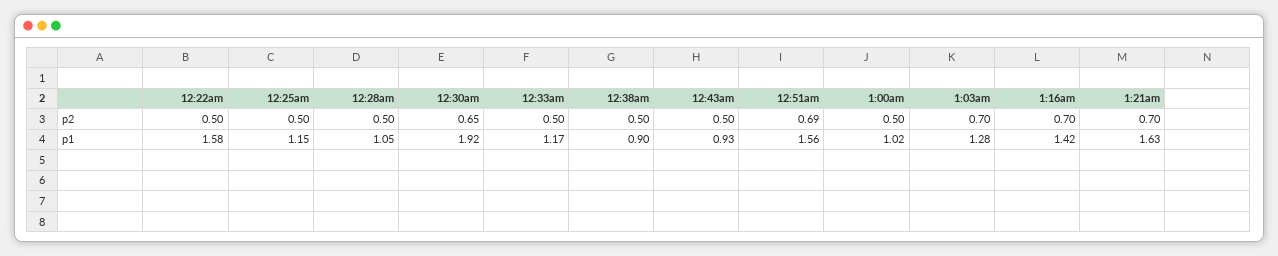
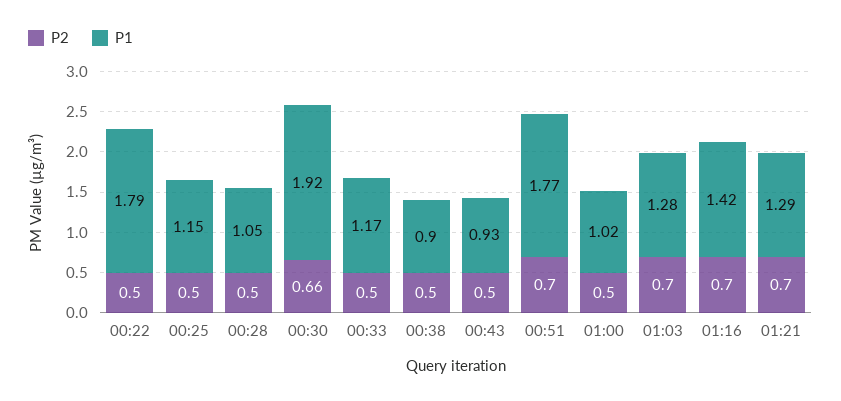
  {
    "p2": {
      "12:22am": 0.5,
      "12:25am": 0.5,
      "12:28am": 0.5,
-     "12:30am": 0.65,
+     "12:30am": 0.66,
      "12:33am": 0.5,
      "12:38am": 0.5,
      "12:43am": 0.5,
-     "12:51am": 0.69,
+     "12:51am": 0.7,
      "1:00am": 0.5,
      "1:03am": 0.7,
      "1:16am": 0.7,
      "1:21am": 0.7
    },
    "p1": {
-     "12:22am": 1.58,
+     "12:22am": 1.79,
      "12:25am": 1.15,
      "12:28am": 1.05,
      "12:30am": 1.92,
      "12:33am": 1.17,
      "12:38am": 0.9,
      "12:43am": 0.93,
-     "12:51am": 1.56,
+     "12:51am": 1.77,
      "1:00am": 1.02,
      "1:03am": 1.28,
      "1:16am": 1.42,
-     "1:21am": 1.63
+     "1:21am": 1.29
    }
  }

